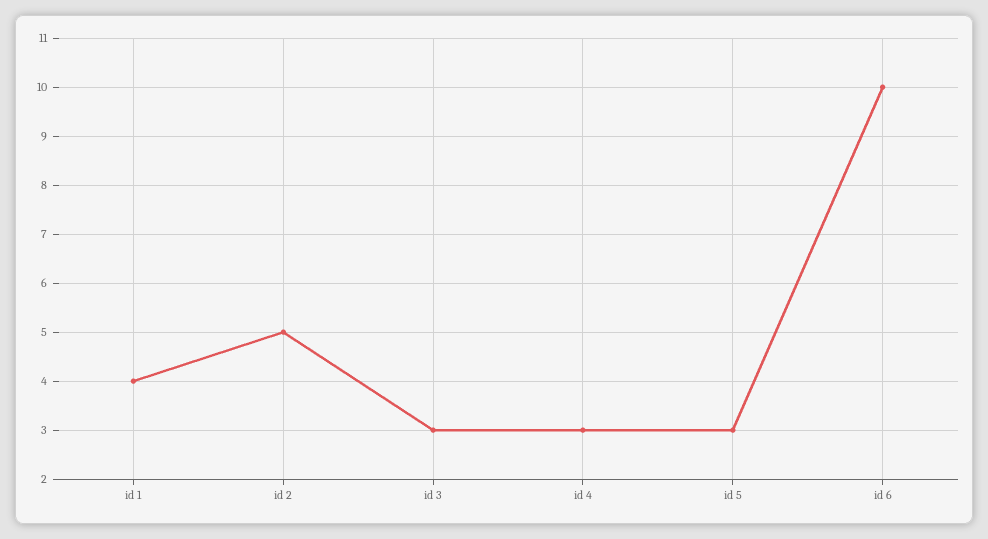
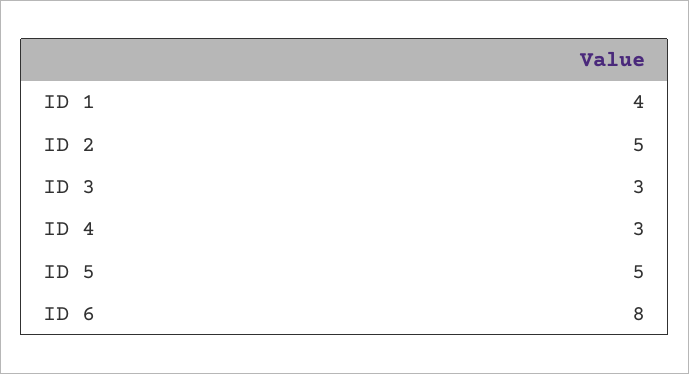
  {
    "id 1": 4,
    "id 2": 5,
    "id 3": 3,
    "id 4": 3,
-   "id 5": 3,
+   "id 5": 5,
-   "id 6": 10
+   "id 6": 8
  }

